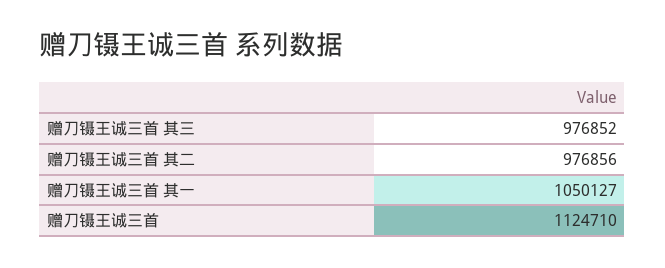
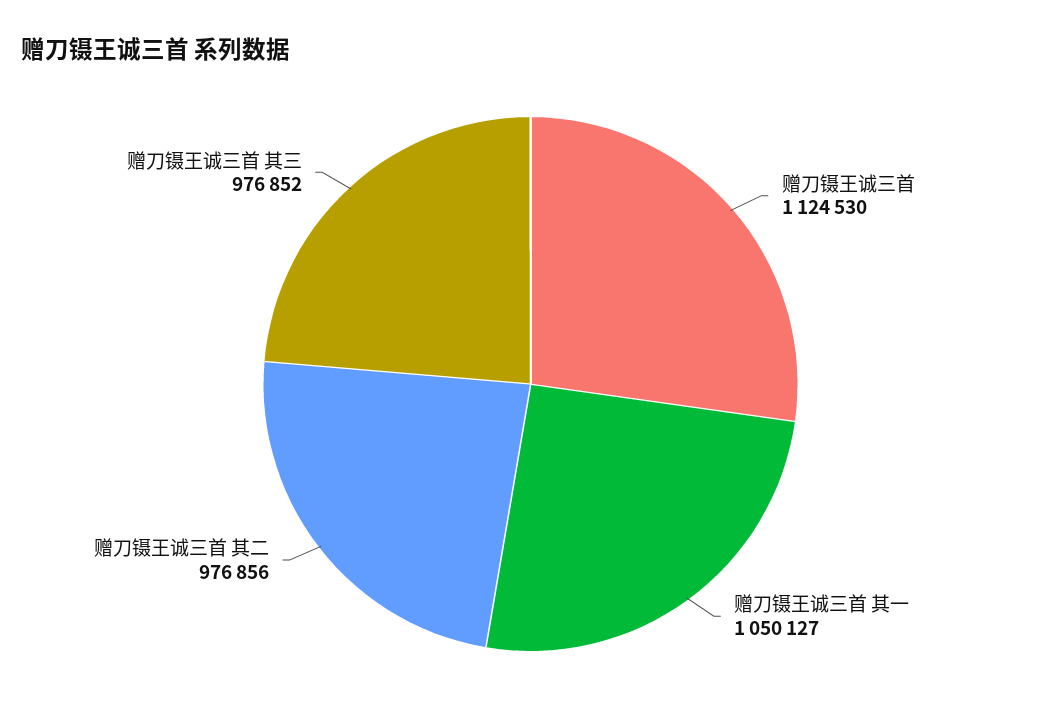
  {
    "赠刀镊王诚三首 其三": 976852,
    "赠刀镊王诚三首 其二": 976856,
    "赠刀镊王诚三首 其一": 1050127,
-   "赠刀镊王诚三首": 1124710
+   "赠刀镊王诚三首": 1124530
  }

